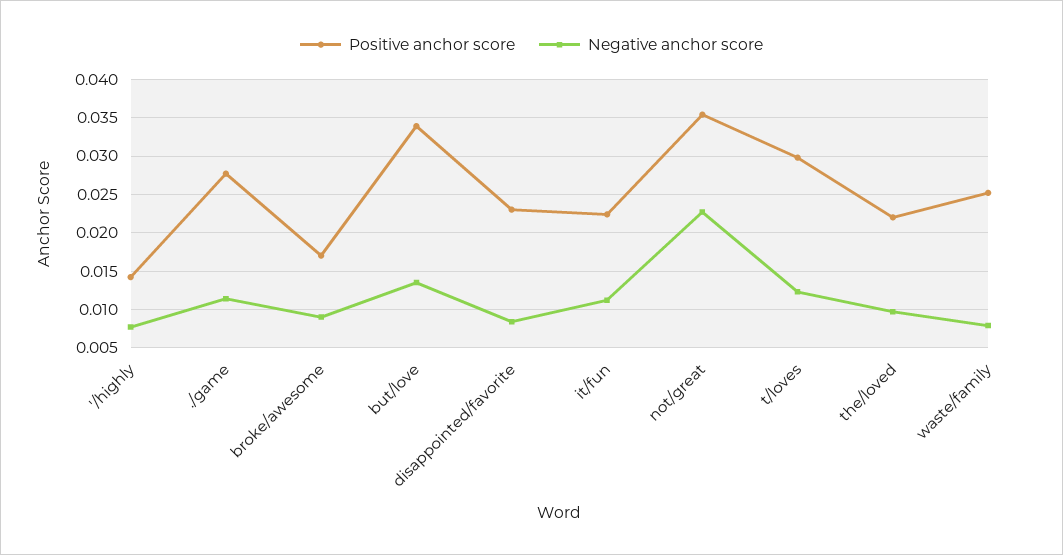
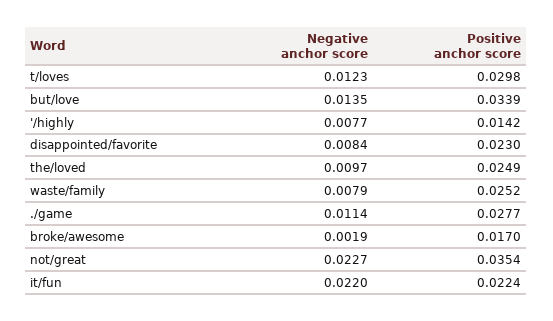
  {
    "Positive anchor score": {
      "'/highly": 0.0142,
      "./game": 0.0277,
      "broke/awesome": 0.017,
      "but/love": 0.0339,
      "disappointed/favorite": 0.023,
      "it/fun": 0.0224,
      "not/great": 0.0354,
      "t/loves": 0.0298,
-     "the/loved": 0.022,
+     "the/loved": 0.0249,
      "waste/family": 0.0252
    },
    "Negative anchor score": {
      "'/highly": 0.0077,
      "./game": 0.0114,
-     "broke/awesome": 0.009,
+     "broke/awesome": 0.0019,
      "but/love": 0.0135,
      "disappointed/favorite": 0.0084,
-     "it/fun": 0.011,
+     "it/fun": 0.022,
      "not/great": 0.0227,
      "t/loves": 0.0123,
      "the/loved": 0.0097,
      "waste/family": 0.0079
    }
  }

